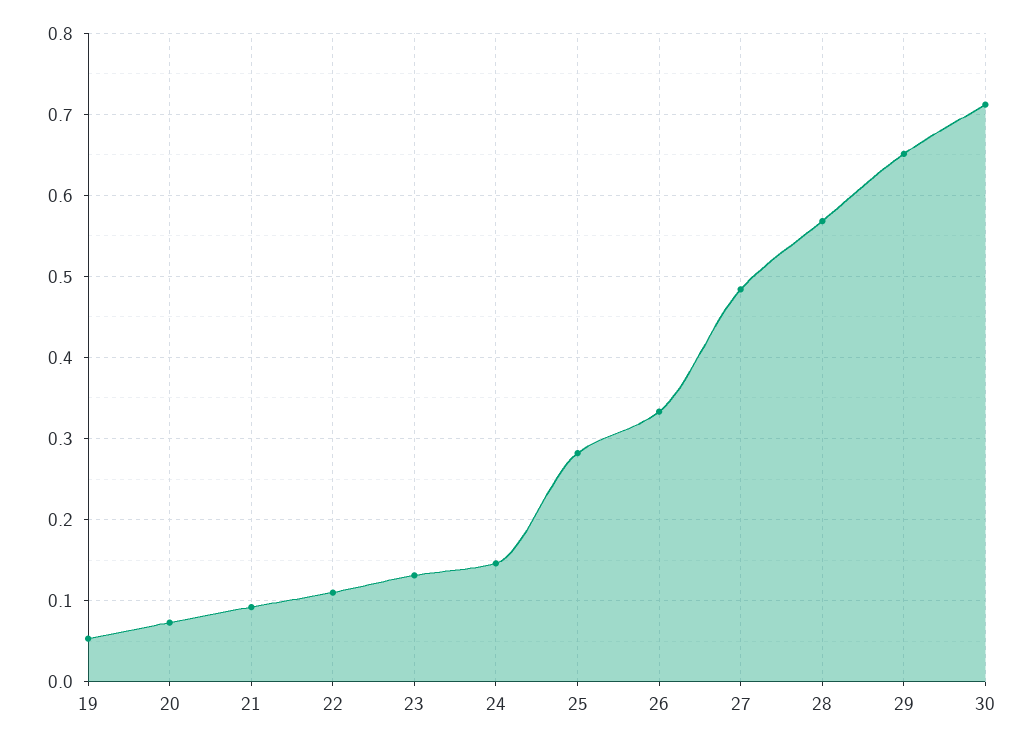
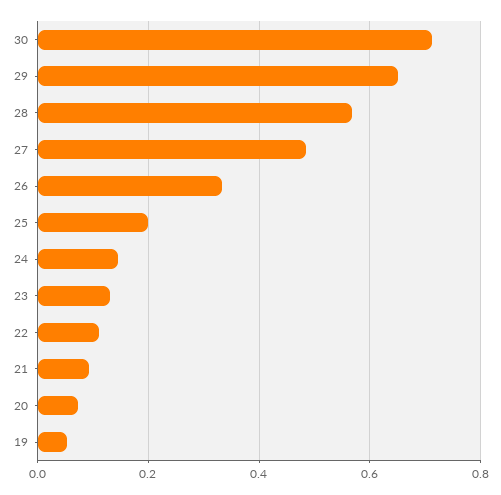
  {
    "19": 0.05,
    "20": 0.07,
    "21": 0.09,
    "22": 0.11,
    "23": 0.13,
    "24": 0.15,
-   "25": 0.28,
+   "25": 0.2,
    "26": 0.33,
    "27": 0.48,
    "28": 0.57,
    "29": 0.65,
    "30": 0.71
  }

